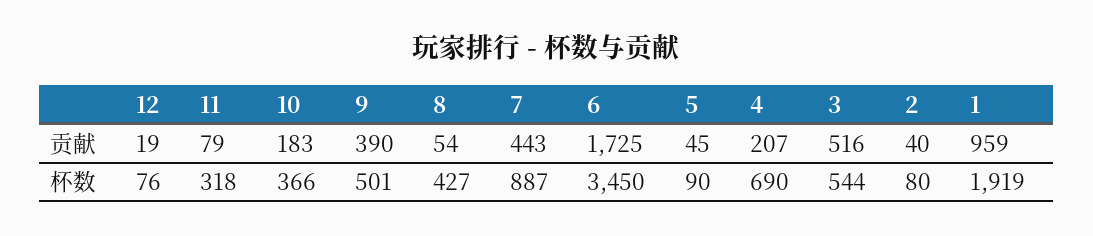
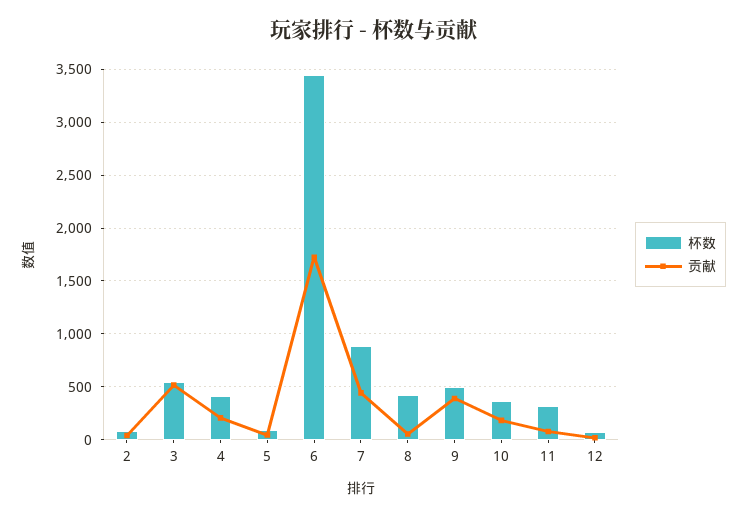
  {
    "贡献": {
      "12": 19,
      "11": 79,
      "10": 183,
      "9": 390,
      "8": 54,
      "7": 443,
      "6": 1725,
      "5": 45,
      "4": 207,
      "3": 516,
-     "2": 40,
+     "2": 40
-     "1": 959
    },
    "杯数": {
      "12": 76,
      "11": 318,
      "10": 366,
      "9": 501,
      "8": 427,
      "7": 887,
      "6": 3450,
      "5": 90,
-     "4": 690,
+     "4": 400,
      "3": 544,
-     "2": 80,
+     "2": 80
-     "1": 1919
    }
  }

